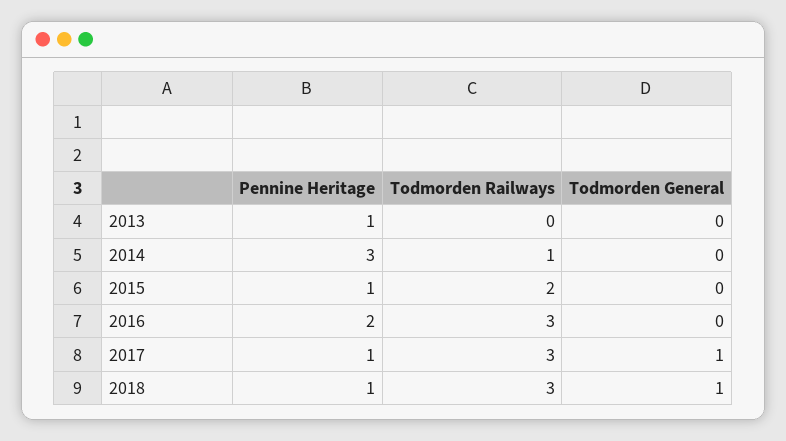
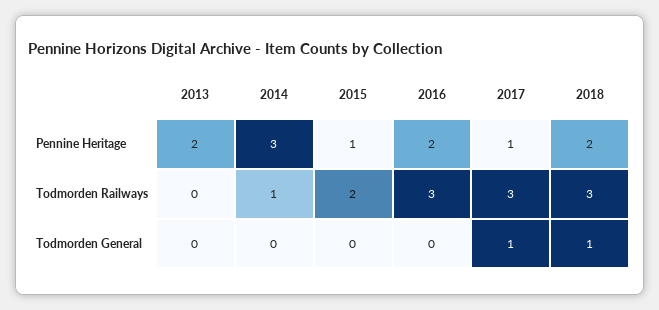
  {
    "Pennine Heritage": {
-     "2013": 1,
+     "2013": 2,
      "2014": 3,
      "2015": 1,
      "2016": 2,
      "2017": 1,
-     "2018": 1
+     "2018": 2
    },
    "Todmorden Railways": {
      "2013": 0,
      "2014": 1,
      "2015": 2,
      "2016": 3,
      "2017": 3,
      "2018": 3
    },
    "Todmorden General": {
      "2013": 0,
      "2014": 0,
      "2015": 0,
      "2016": 0,
      "2017": 1,
      "2018": 1
    }
  }

